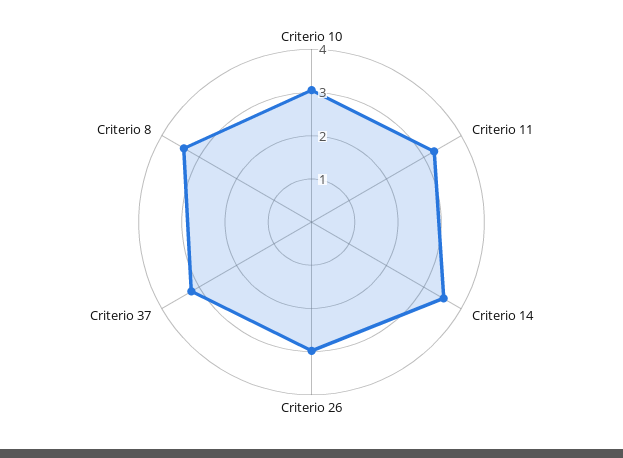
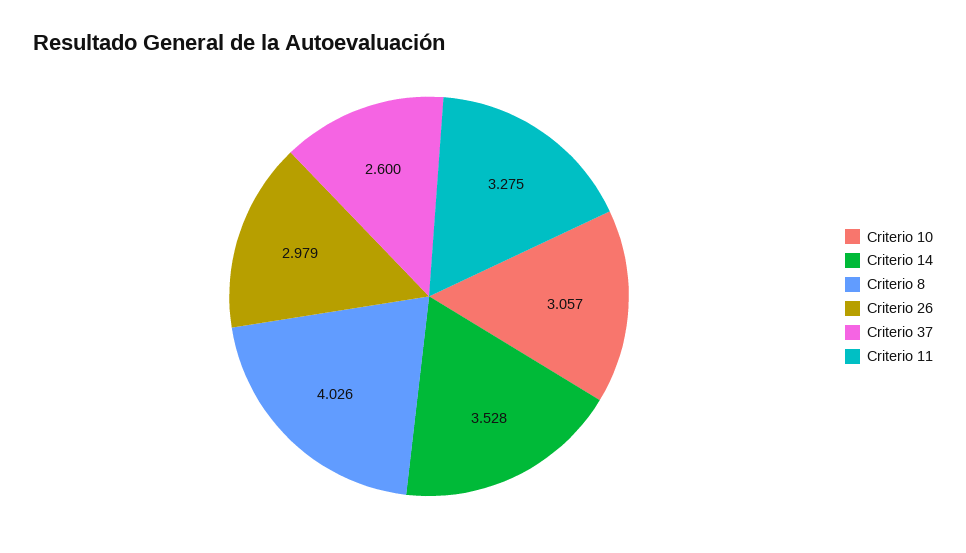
  {
    "Criterio 10": 3.057,
    "Criterio 11": 3.275,
    "Criterio 14": 3.528,
    "Criterio 26": 2.979,
-   "Criterio 37": 3.2,
+   "Criterio 37": 2.6,
-   "Criterio 8": 3.4
+   "Criterio 8": 4.026
  }

